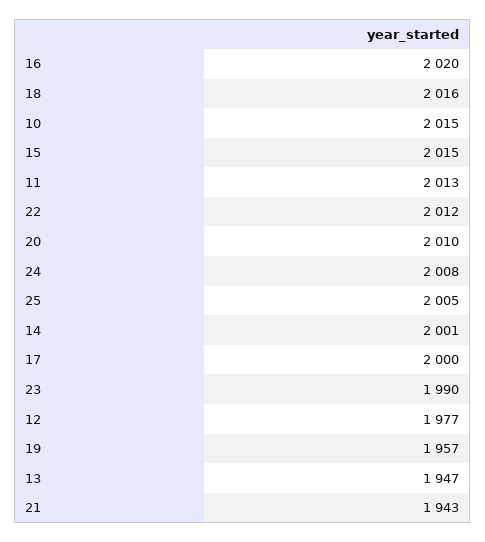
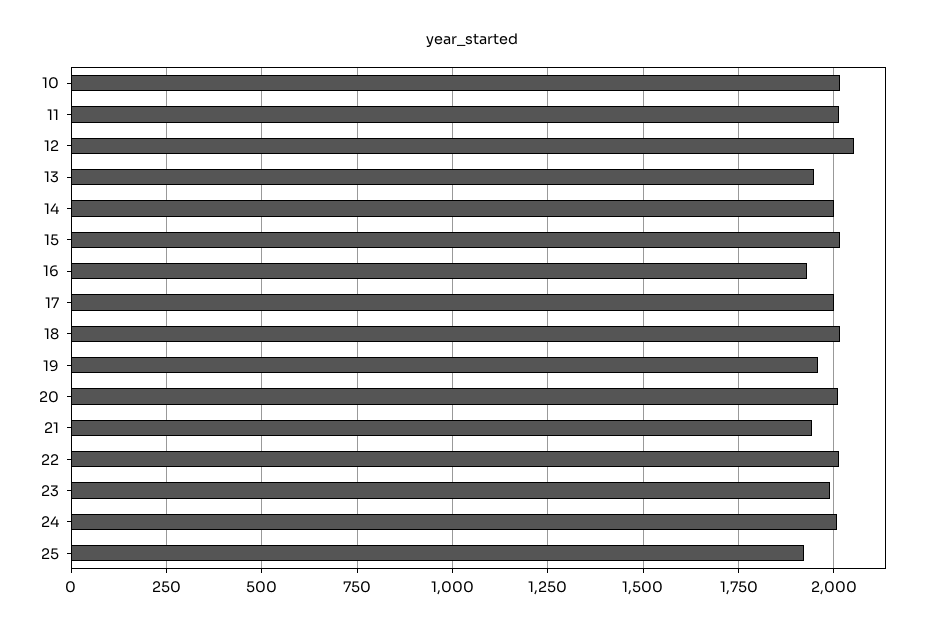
  {
-   "16": 2020,
+   "16": 1925,
    "18": 2016,
    "10": 2015,
    "15": 2015,
    "11": 2013,
    "22": 2012,
    "20": 2010,
    "24": 2008,
-   "25": 2005,
+   "25": 1925,
    "14": 2001,
    "17": 2000,
    "23": 1990,
-   "12": 1977,
+   "12": 2050,
    "19": 1957,
    "13": 1947,
    "21": 1943
  }

